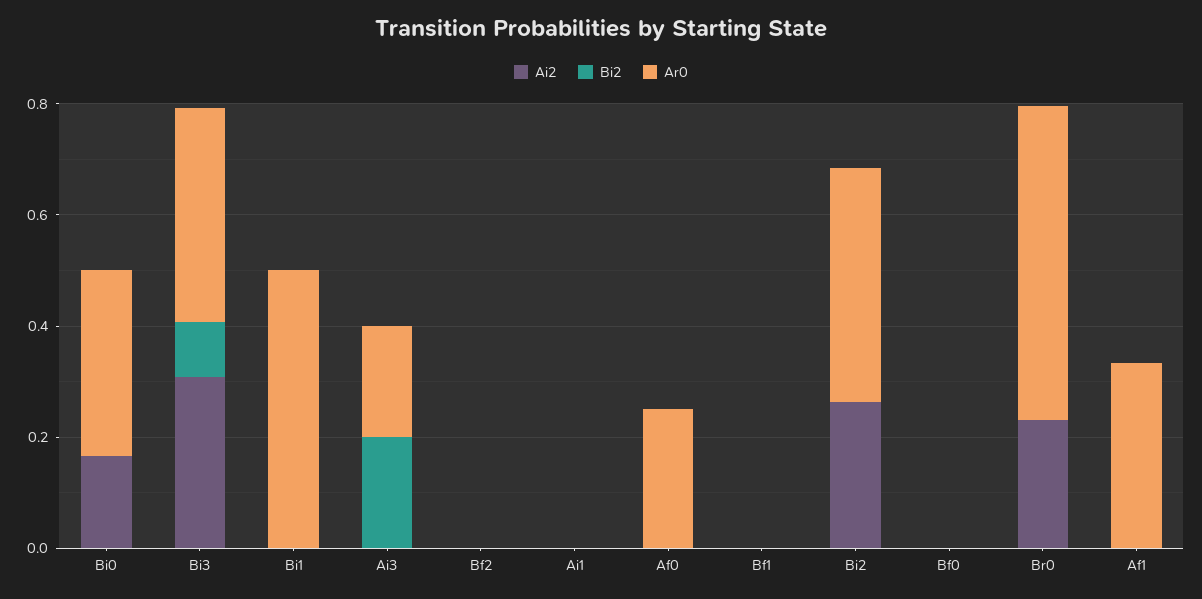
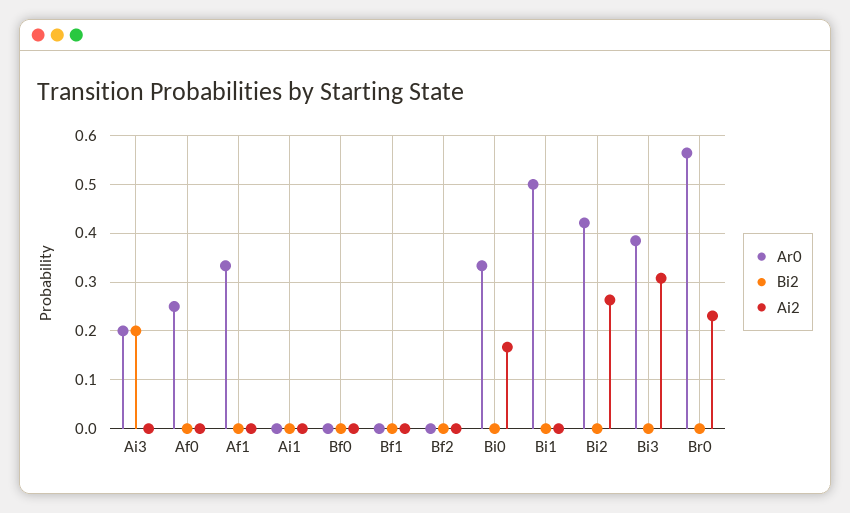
  {
    "Ai2": {
      "Bi0": 0.16,
      "Bi3": 0.3,
      "Bi1": 0,
      "Ai3": 0,
      "Bf2": 0,
      "Ai1": 0,
      "Af0": 0,
      "Bf1": 0,
      "Bi2": 0.26,
      "Bf0": 0,
      "Br0": 0.24,
      "Af1": 0
    },
    "Bi2": {
      "Bi0": 0,
-     "Bi3": 0.1,
+     "Bi3": 0,
      "Bi1": 0,
      "Ai3": 0.2,
      "Bf2": 0,
      "Ai1": 0,
      "Af0": 0,
      "Bf1": 0,
      "Bi2": 0,
      "Bf0": 0,
      "Br0": 0,
      "Af1": 0
    },
    "Ar0": {
      "Bi0": 0.34,
      "Bi3": 0.38,
      "Bi1": 0.5,
      "Ai3": 0.2,
      "Bf2": 0,
      "Ai1": 0,
      "Af0": 0.26,
      "Bf1": 0,
      "Bi2": 0.42,
      "Bf0": 0,
      "Br0": 0.56,
      "Af1": 0.34
    }
  }

